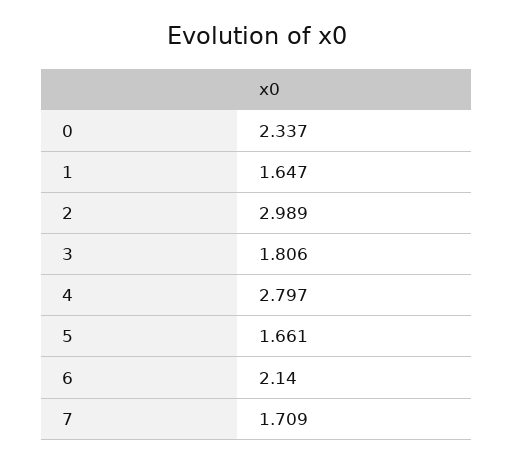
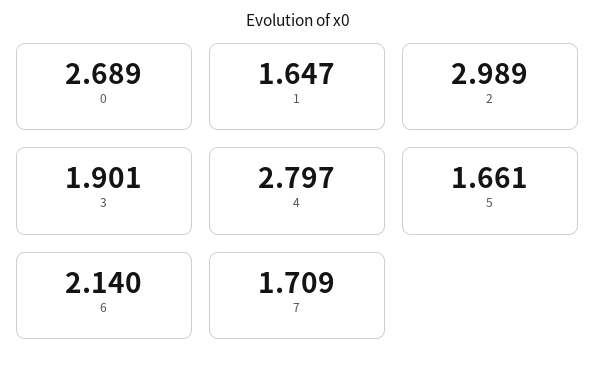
  {
-   "0": 2.337,
+   "0": 2.689,
    "1": 1.647,
    "2": 2.989,
-   "3": 1.806,
+   "3": 1.901,
    "4": 2.797,
    "5": 1.661,
    "6": 2.14,
    "7": 1.709
  }

